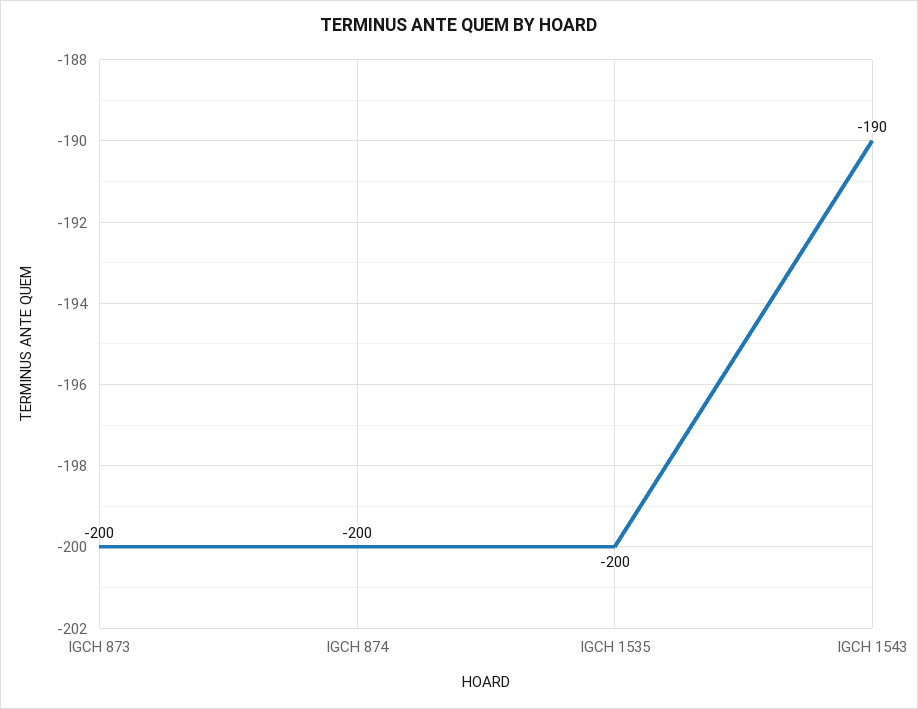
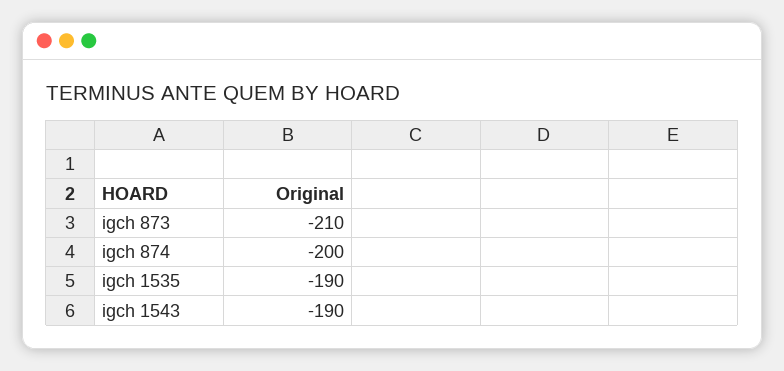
  {
-   "IGCH 873": -200,
+   "IGCH 873": -210,
    "IGCH 874": -200,
-   "IGCH 1535": -200,
+   "IGCH 1535": -190,
    "IGCH 1543": -190
  }

